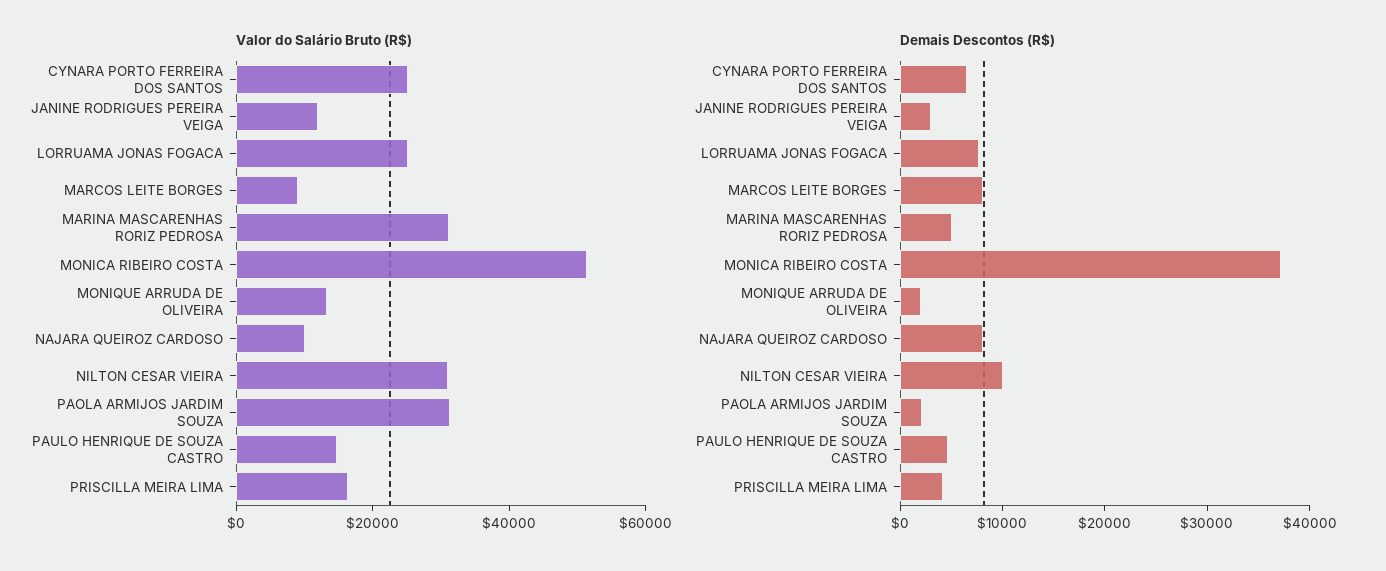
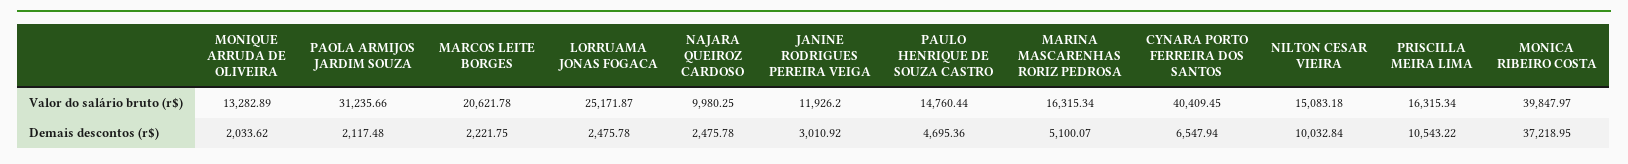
  {
    "Valor do Salário Bruto (R$)": {
-     "CYNARA PORTO FERREIRA DOS SANTOS": 25000,
+     "CYNARA PORTO FERREIRA DOS SANTOS": 40409.45,
      "JANINE RODRIGUES PEREIRA VEIGA": 11926.2,
      "LORRUAMA JONAS FOGACA": 25171.87,
-     "MARCOS LEITE BORGES": 10000,
+     "MARCOS LEITE BORGES": 20621.78,
-     "MARINA MASCARENHAS RORIZ PEDROSA": 30000,
+     "MARINA MASCARENHAS RORIZ PEDROSA": 16315.34,
-     "MONICA RIBEIRO COSTA": 50000,
+     "MONICA RIBEIRO COSTA": 39847.97,
      "MONIQUE ARRUDA DE OLIVEIRA": 13282.89,
      "NAJARA QUEIROZ CARDOSO": 9980.25,
-     "NILTON CESAR VIEIRA": 30000,
+     "NILTON CESAR VIEIRA": 15083.18,
      "PAOLA ARMIJOS JARDIM SOUZA": 31235.66,
      "PAULO HENRIQUE DE SOUZA CASTRO": 14760.44,
      "PRISCILLA MEIRA LIMA": 16315.34
    },
    "Demais Descontos (R$)": {
      "CYNARA PORTO FERREIRA DOS SANTOS": 6547.94,
      "JANINE RODRIGUES PEREIRA VEIGA": 3010.92,
-     "LORRUAMA JONAS FOGACA": 8000,
+     "LORRUAMA JONAS FOGACA": 2475.78,
-     "MARCOS LEITE BORGES": 8000,
+     "MARCOS LEITE BORGES": 2221.75,
      "MARINA MASCARENHAS RORIZ PEDROSA": 5100.07,
      "MONICA RIBEIRO COSTA": 37218.95,
      "MONIQUE ARRUDA DE OLIVEIRA": 2033.62,
-     "NAJARA QUEIROZ CARDOSO": 8000,
+     "NAJARA QUEIROZ CARDOSO": 2475.78,
      "NILTON CESAR VIEIRA": 10032.84,
      "PAOLA ARMIJOS JARDIM SOUZA": 2117.48,
      "PAULO HENRIQUE DE SOUZA CASTRO": 4695.36,
-     "PRISCILLA MEIRA LIMA": 4000
+     "PRISCILLA MEIRA LIMA": 10543.22
    }
  }

